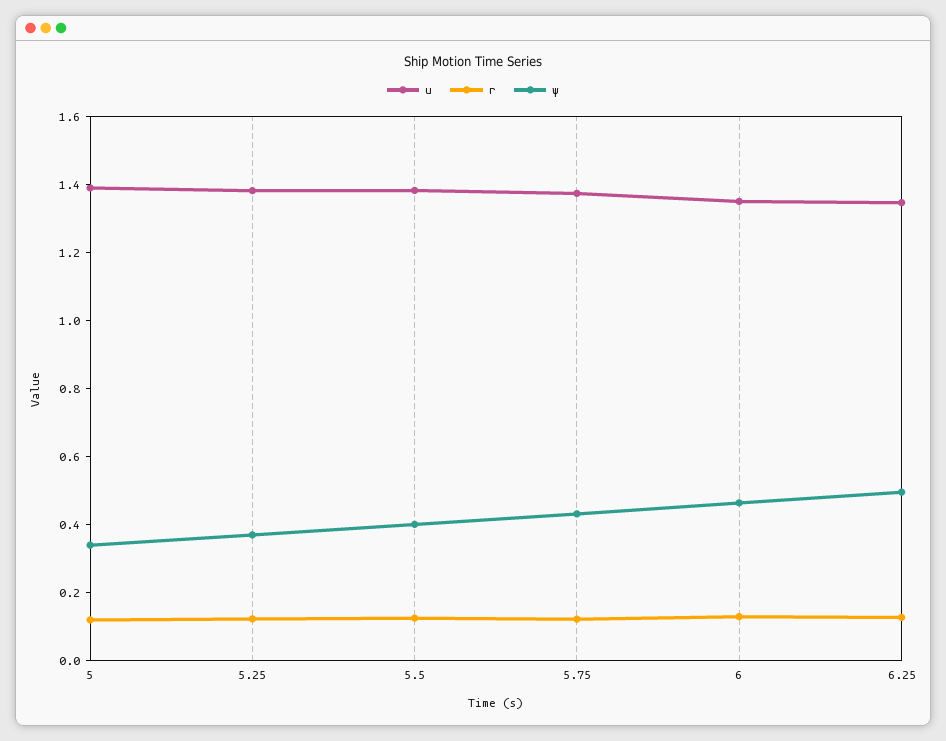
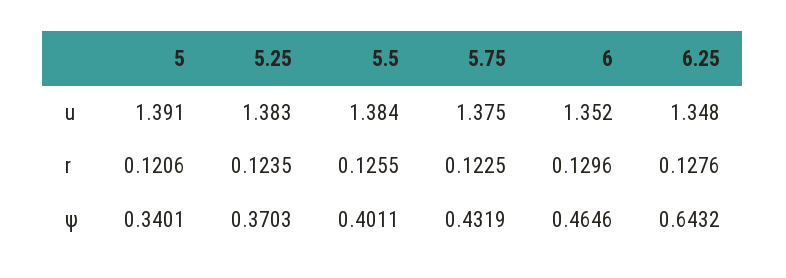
  {
    "u": {
      "5": 1.391,
      "5.25": 1.383,
      "5.5": 1.384,
      "5.75": 1.375,
      "6": 1.352,
      "6.25": 1.348
    },
    "r": {
      "5": 0.1206,
      "5.25": 0.1235,
      "5.5": 0.1255,
      "5.75": 0.1225,
      "6": 0.1296,
      "6.25": 0.1276
    },
    "ψ": {
      "5": 0.3401,
      "5.25": 0.3703,
      "5.5": 0.4011,
      "5.75": 0.4319,
      "6": 0.4646,
-     "6.25": 0.5
+     "6.25": 0.6432
    }
  }

